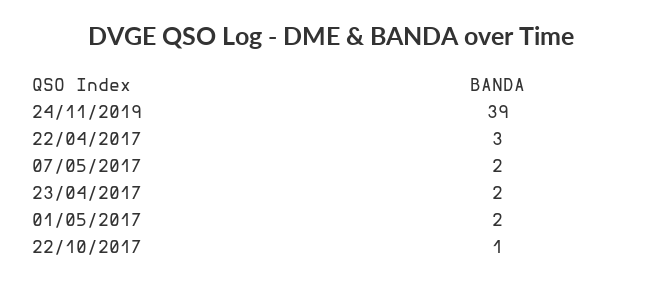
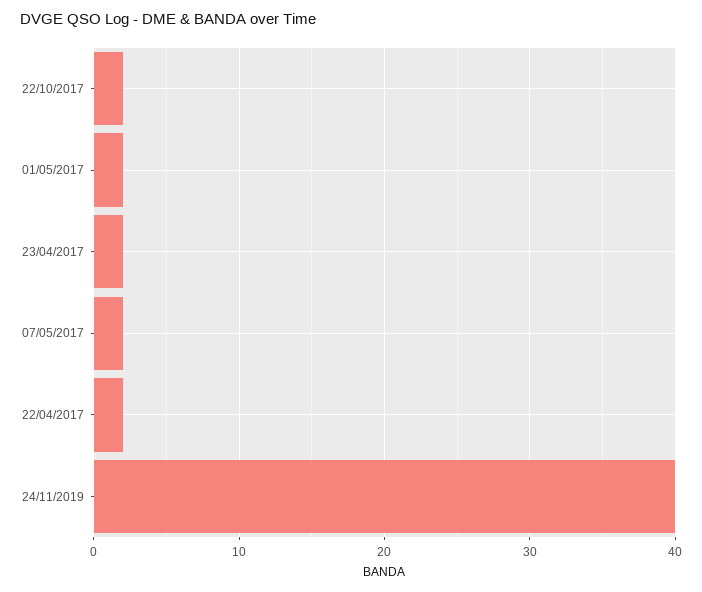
  {
-   "24/11/2019": 39,
+   "24/11/2019": 40,
-   "22/04/2017": 3,
+   "22/04/2017": 2,
    "07/05/2017": 2,
    "23/04/2017": 2,
    "01/05/2017": 2,
-   "22/10/2017": 1
+   "22/10/2017": 2
  }

